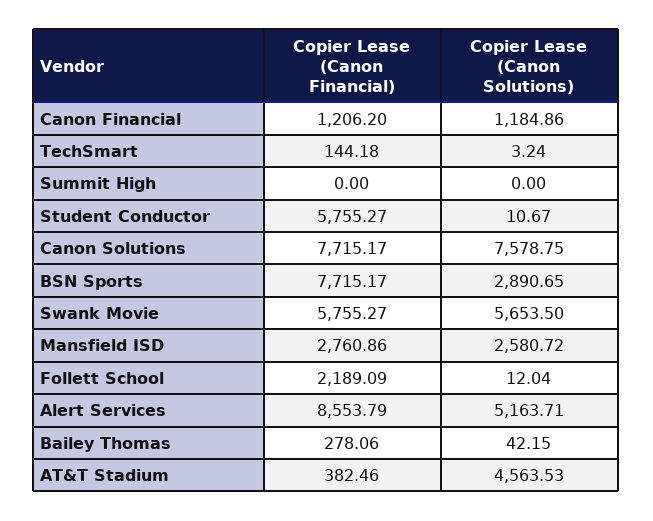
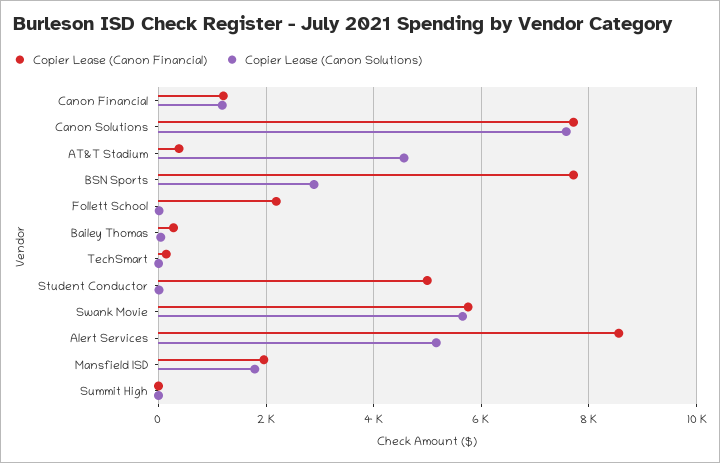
  {
    "Copier Lease (Canon Financial)": {
      "Canon Financial": 1206.2,
      "TechSmart": 144.18,
      "Summit High": 0,
-     "Student Conductor": 5755.27,
+     "Student Conductor": 5000,
      "Canon Solutions": 7715.17,
      "BSN Sports": 7715.17,
      "Swank Movie": 5755.27,
-     "Mansfield ISD": 2760.86,
+     "Mansfield ISD": 2000,
      "Follett School": 2189.09,
      "Alert Services": 8553.79,
      "Bailey Thomas": 278.06,
      "AT&T Stadium": 382.46
    },
    "Copier Lease (Canon Solutions)": {
      "Canon Financial": 1184.86,
      "TechSmart": 3.24,
      "Summit High": 0,
      "Student Conductor": 10.67,
      "Canon Solutions": 7578.75,
      "BSN Sports": 2890.65,
      "Swank Movie": 5653.5,
-     "Mansfield ISD": 2580.72,
+     "Mansfield ISD": 1800,
      "Follett School": 12.04,
      "Alert Services": 5163.71,
      "Bailey Thomas": 42.15,
      "AT&T Stadium": 4563.53
    }
  }

